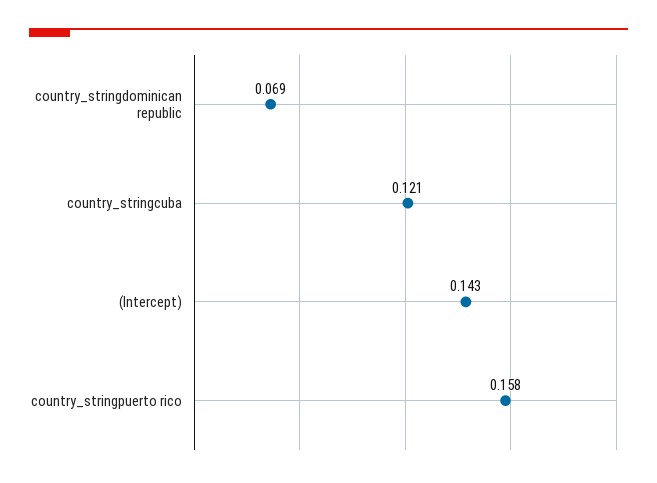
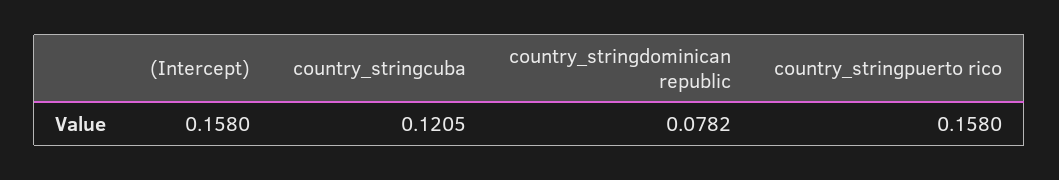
  {
-   "country_stringdominican republic": 0.069,
+   "country_stringdominican republic": 0.0782,
    "country_stringcuba": 0.1205,
-   "(Intercept)": 0.143,
+   "(Intercept)": 0.158,
    "country_stringpuerto rico": 0.158
  }

